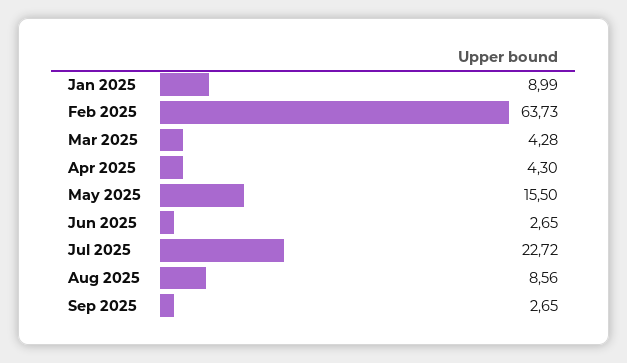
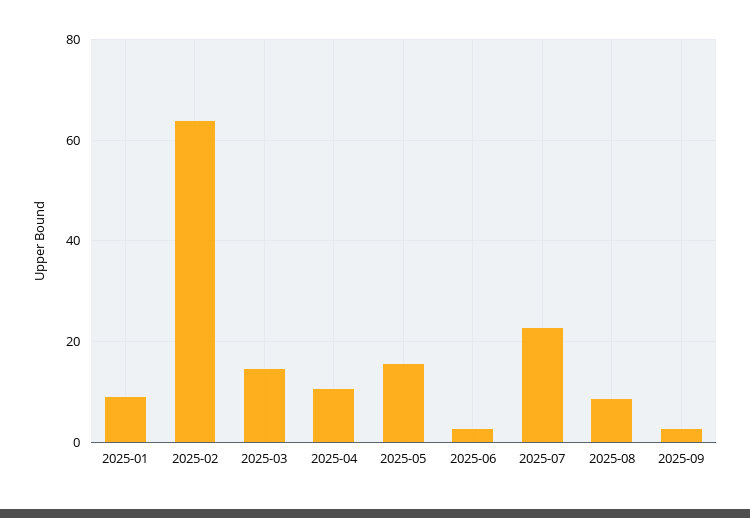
  {
    "Jan 2025": 8.99,
    "Feb 2025": 63.73,
-   "Mar 2025": 4.28,
+   "Mar 2025": 14,
-   "Apr 2025": 4.3,
+   "Apr 2025": 10,
    "May 2025": 15.5,
    "Jun 2025": 2.65,
    "Jul 2025": 22.72,
    "Aug 2025": 8.56,
    "Sep 2025": 2.65
  }

